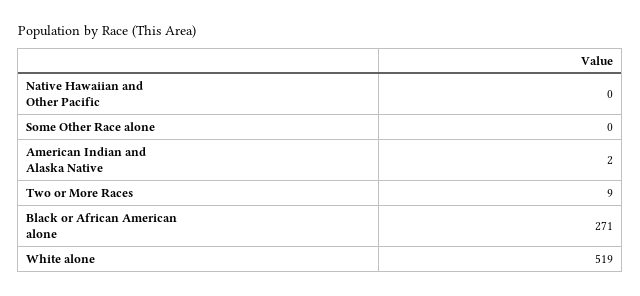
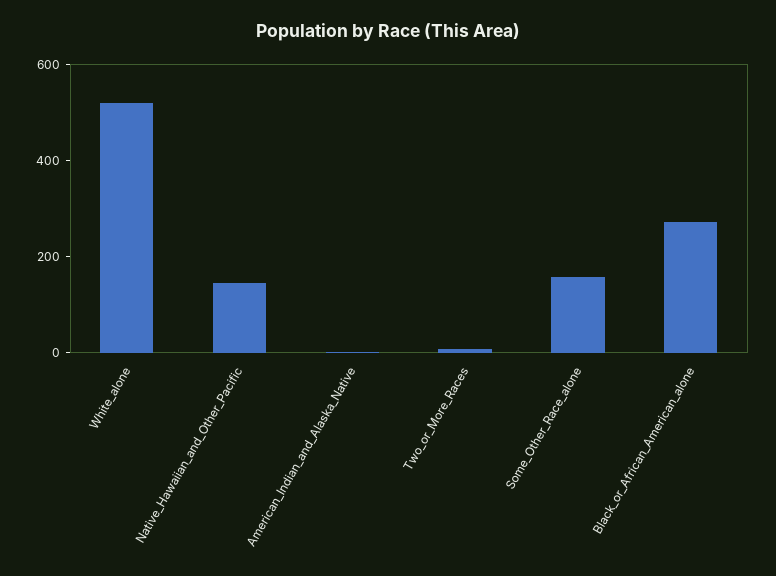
  {
-   "Native Hawaiian and Other Pacific": 0,
+   "Native Hawaiian and Other Pacific": 150,
-   "Some Other Race alone": 0,
+   "Some Other Race alone": 150,
    "American Indian and Alaska Native": 2,
    "Two or More Races": 9,
    "Black or African American alone": 271,
    "White alone": 519
  }

